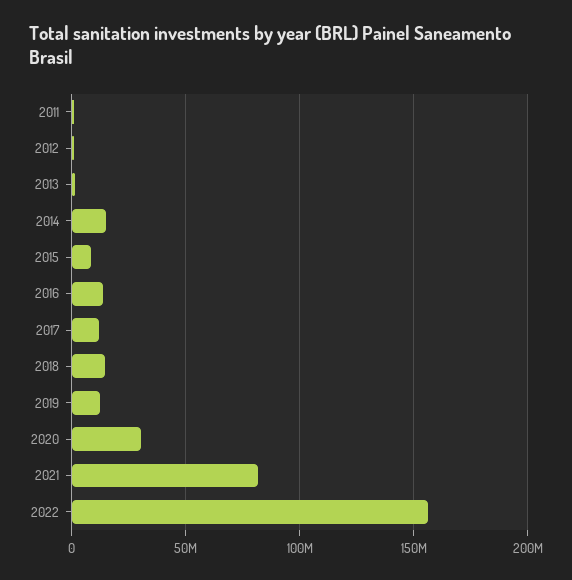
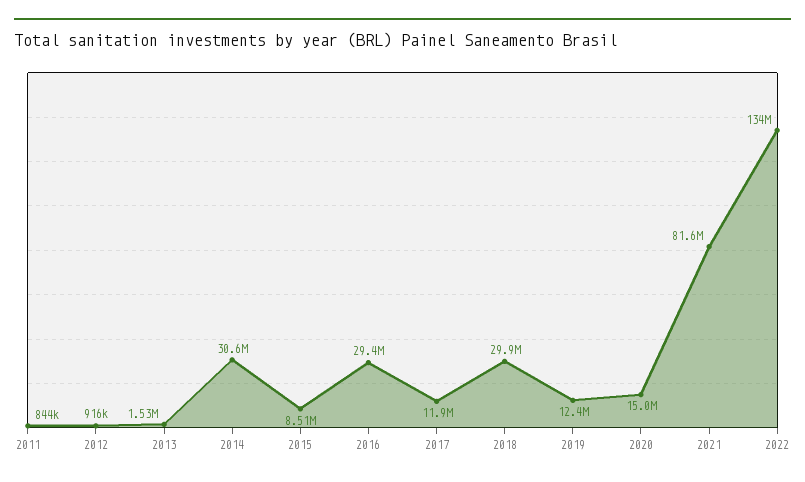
  {
    "2011": 844000,
    "2012": 916000,
    "2013": 1530000,
-   "2014": 15000000,
+   "2014": 30600000,
    "2015": 8510000,
-   "2016": 15000000,
+   "2016": 29400000,
    "2017": 11900000,
-   "2018": 15000000,
+   "2018": 29900000,
    "2019": 12400000,
-   "2020": 30000000,
+   "2020": 15000000,
    "2021": 81600000,
-   "2022": 155000000
+   "2022": 134000000
  }

